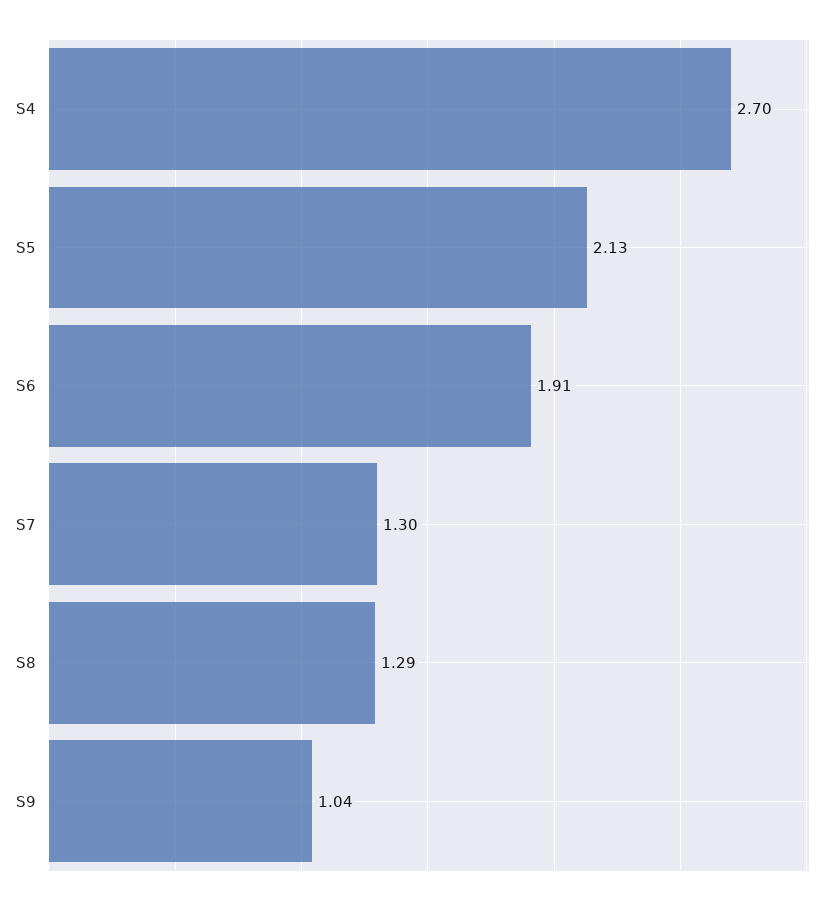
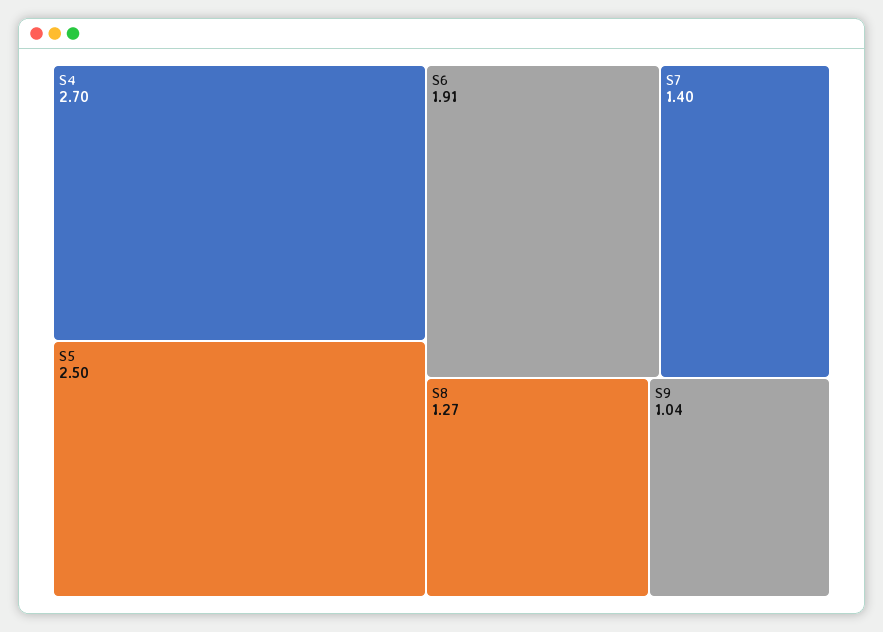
  {
    "S4": 2.7,
-   "S5": 2.13,
+   "S5": 2.5,
    "S6": 1.91,
-   "S7": 1.3,
+   "S7": 1.4,
-   "S8": 1.29,
+   "S8": 1.27,
    "S9": 1.04
  }

